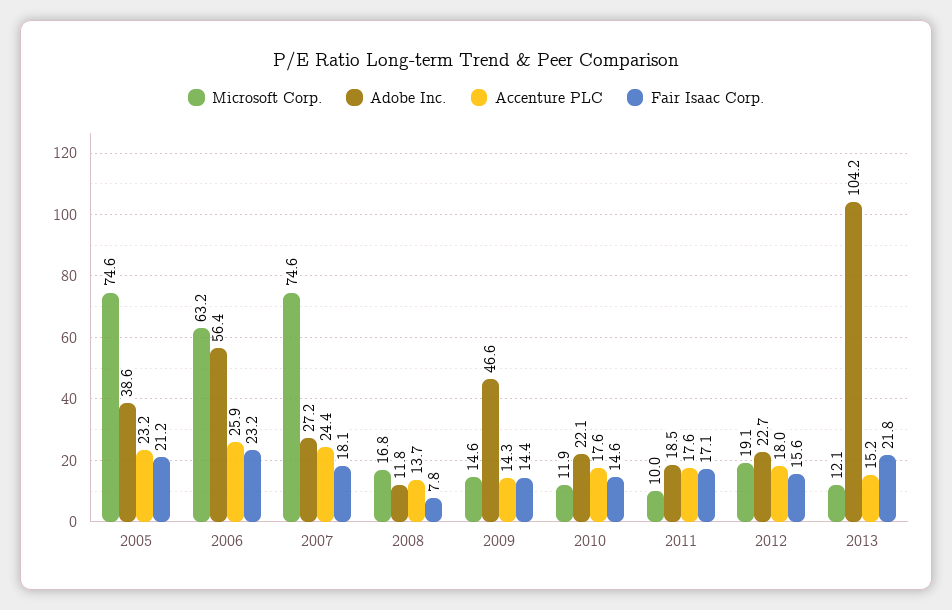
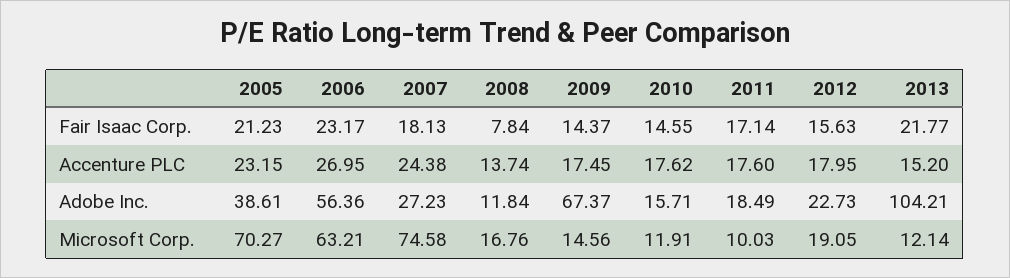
  {
    "Microsoft Corp.": {
-     "2005": 74.6,
+     "2005": 70.27,
      "2006": 63.21,
      "2007": 74.58,
      "2008": 16.76,
      "2009": 14.56,
      "2010": 11.91,
      "2011": 10.03,
      "2012": 19.05,
      "2013": 12.14
    },
    "Adobe Inc.": {
      "2005": 38.61,
      "2006": 56.36,
      "2007": 27.23,
      "2008": 11.84,
-     "2009": 46.6,
+     "2009": 67.37,
-     "2010": 22.1,
+     "2010": 15.71,
      "2011": 18.49,
      "2012": 22.73,
      "2013": 104.21
    },
    "Accenture PLC": {
      "2005": 23.15,
-     "2006": 25.9,
+     "2006": 26.95,
      "2007": 24.38,
      "2008": 13.74,
-     "2009": 14.3,
+     "2009": 17.45,
      "2010": 17.62,
      "2011": 17.6,
      "2012": 17.95,
      "2013": 15.2
    },
    "Fair Isaac Corp.": {
      "2005": 21.23,
      "2006": 23.17,
      "2007": 18.13,
      "2008": 7.84,
      "2009": 14.37,
      "2010": 14.55,
      "2011": 17.14,
      "2012": 15.63,
      "2013": 21.77
    }
  }

